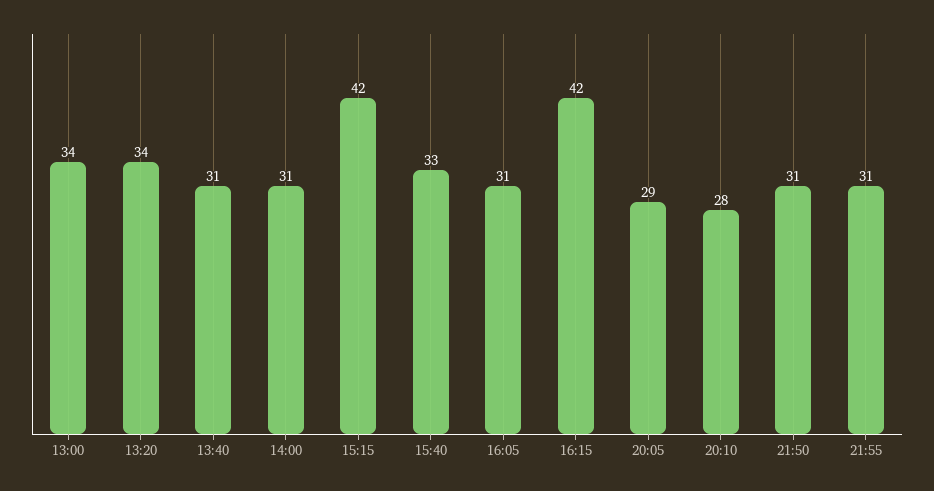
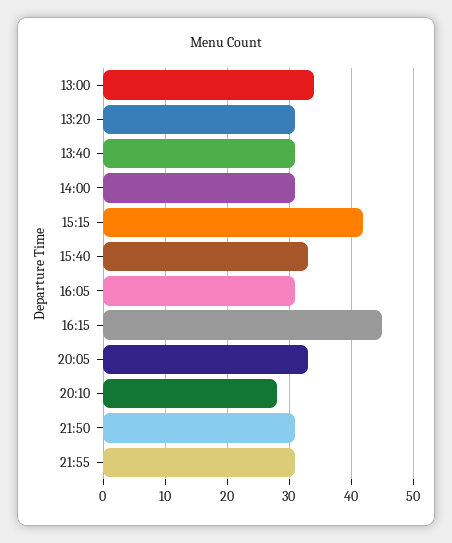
  {
    "13:00": 34,
-   "13:20": 34,
+   "13:20": 31,
    "13:40": 31,
    "14:00": 31,
    "15:15": 42,
    "15:40": 33,
    "16:05": 31,
-   "16:15": 42,
+   "16:15": 45,
-   "20:05": 29,
+   "20:05": 33,
    "20:10": 28,
    "21:50": 31,
    "21:55": 31
  }

